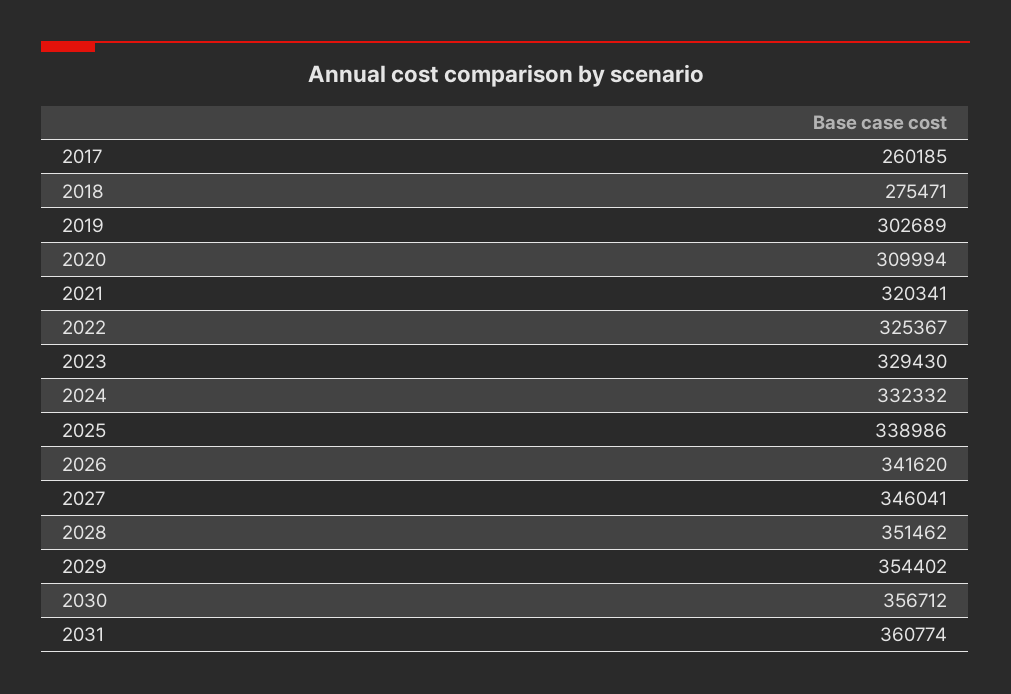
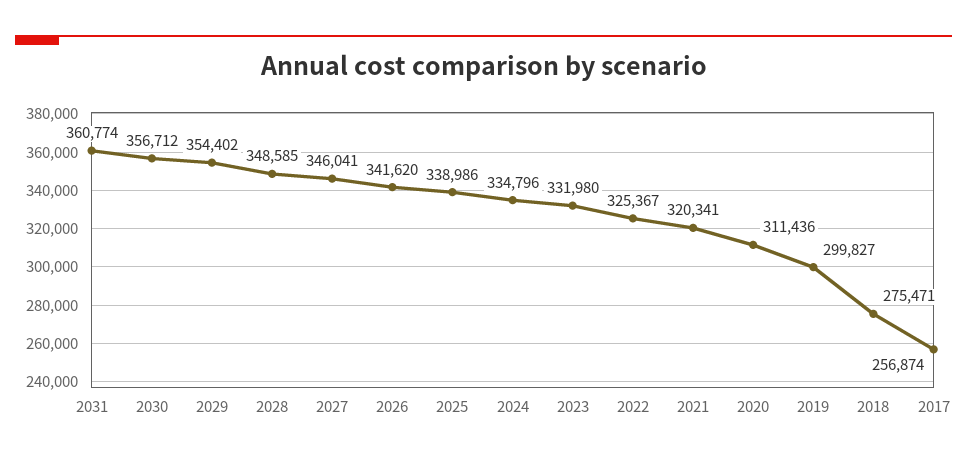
  {
-   "2017": 260185,
+   "2017": 256874,
    "2018": 275471,
-   "2019": 302689,
+   "2019": 299827,
-   "2020": 309994,
+   "2020": 311436,
    "2021": 320341,
    "2022": 325367,
-   "2023": 329430,
+   "2023": 331980,
-   "2024": 332332,
+   "2024": 334796,
    "2025": 338986,
    "2026": 341620,
    "2027": 346041,
-   "2028": 351462,
+   "2028": 348585,
    "2029": 354402,
    "2030": 356712,
    "2031": 360774
  }

